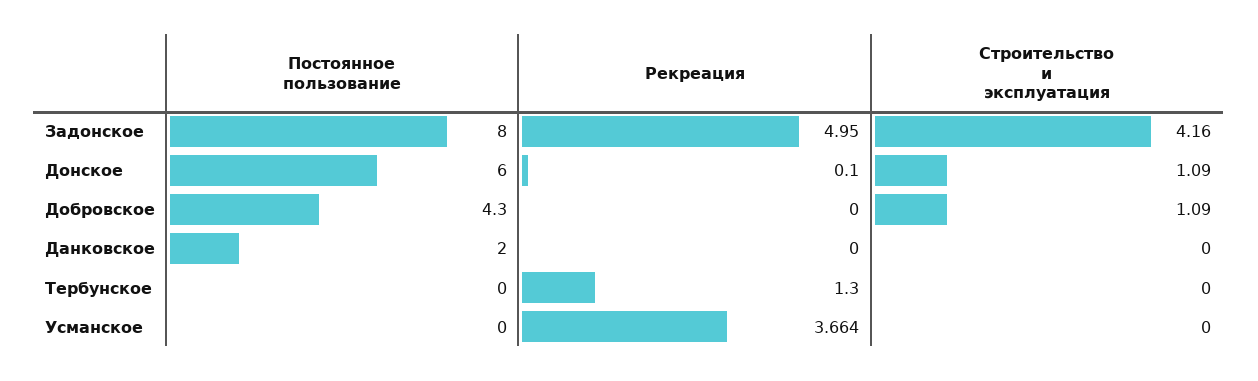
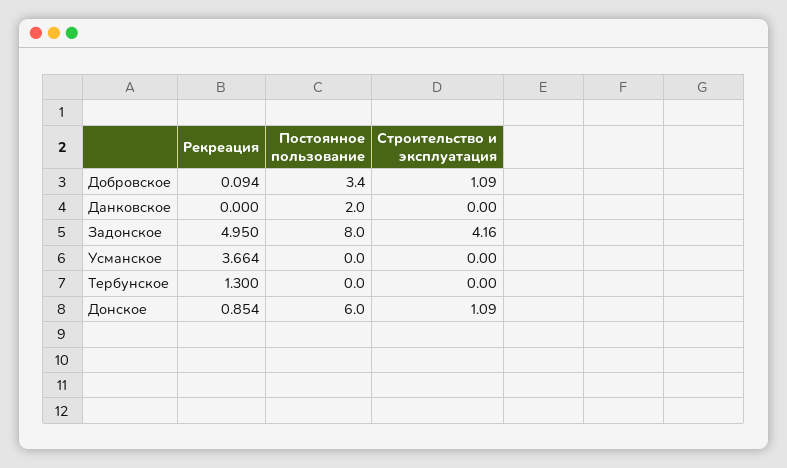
  {
    "Постоянное пользование": {
      "Задонское": 8,
      "Донское": 6,
-     "Добровское": 4.3,
+     "Добровское": 3.4,
      "Данковское": 2,
      "Тербунское": 0,
      "Усманское": 0
    },
    "Рекреация": {
      "Задонское": 4.95,
-     "Донское": 0.1,
+     "Донское": 0.854,
-     "Добровское": 0,
+     "Добровское": 0.094,
      "Данковское": 0,
      "Тербунское": 1.3,
      "Усманское": 3.664
    },
    "Строительство и эксплуатация": {
      "Задонское": 4.16,
      "Донское": 1.09,
      "Добровское": 1.09,
      "Данковское": 0,
      "Тербунское": 0,
      "Усманское": 0
    }
  }

